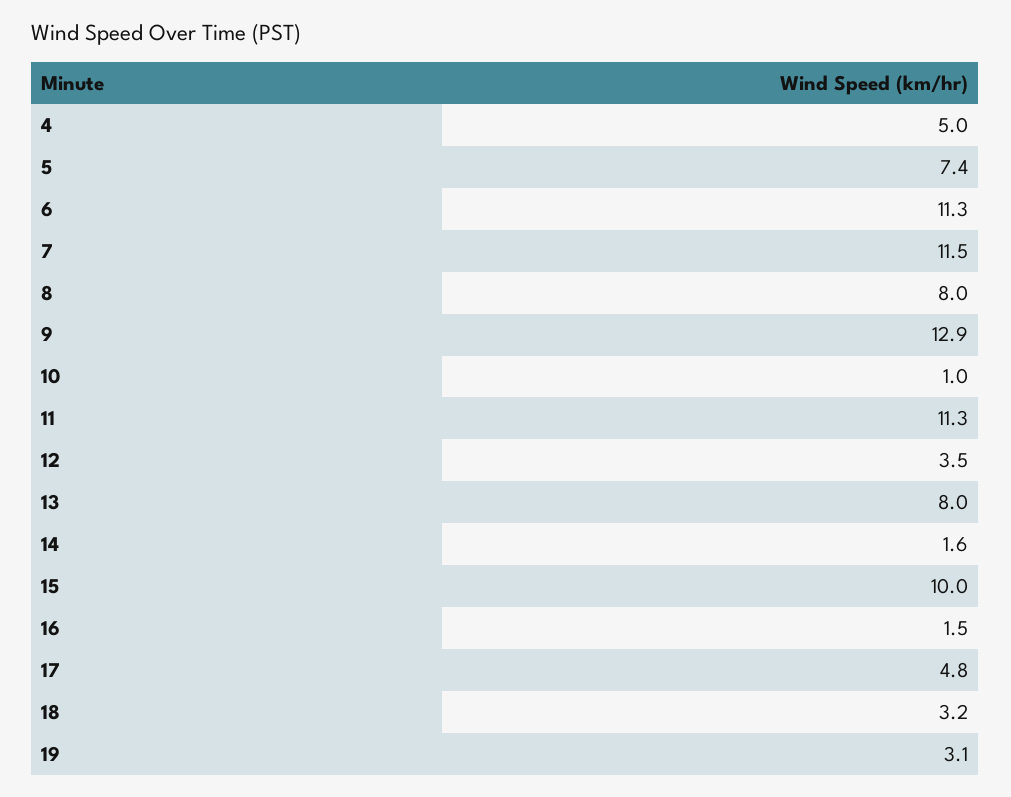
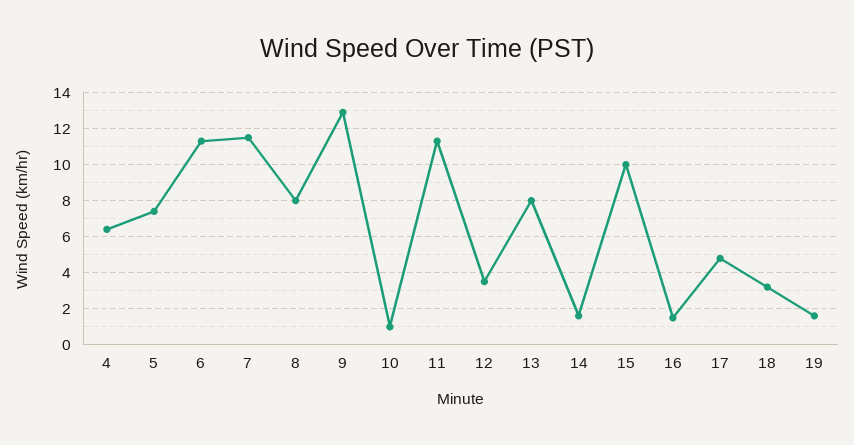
  {
-   "4": 5,
+   "4": 6.5,
    "5": 7.4,
    "6": 11.3,
    "7": 11.5,
    "8": 8,
    "9": 12.9,
    "10": 1,
    "11": 11.3,
    "12": 3.5,
    "13": 8,
    "14": 1.6,
    "15": 10,
    "16": 1.5,
    "17": 4.8,
    "18": 3.2,
-   "19": 3.1
+   "19": 1.5
  }

